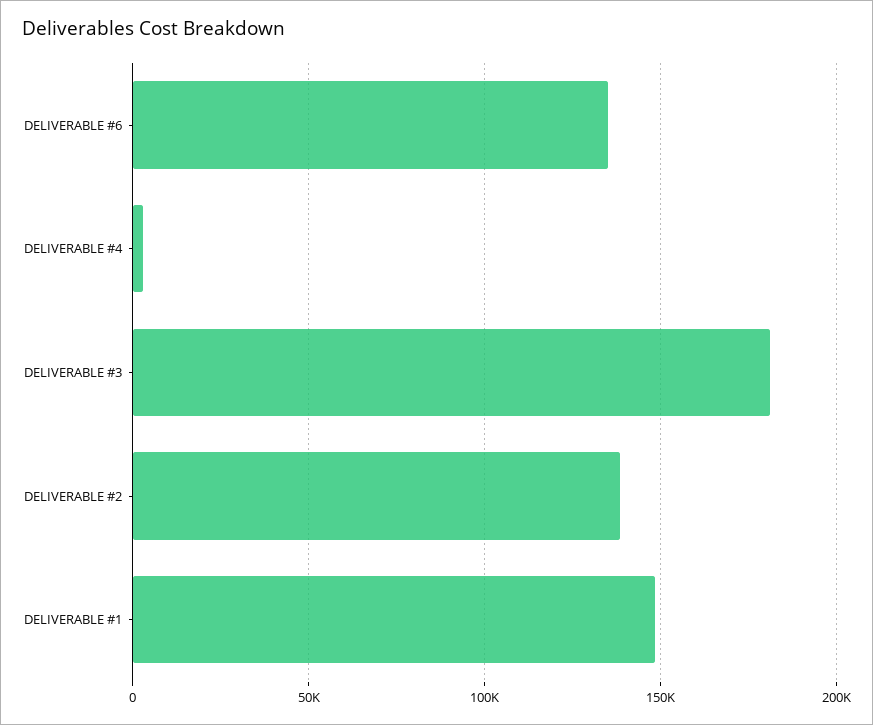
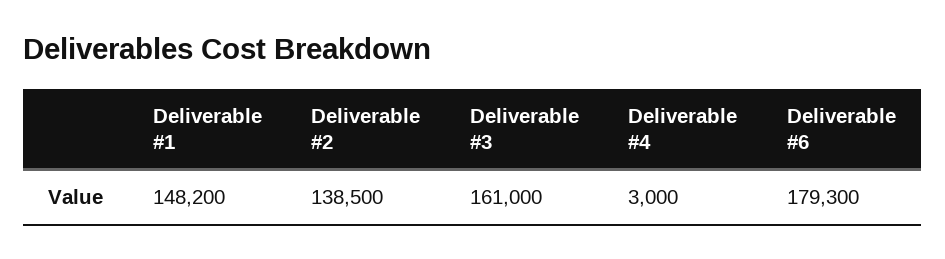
  {
-   "DELIVERABLE #6": 135000,
+   "DELIVERABLE #6": 179300,
    "DELIVERABLE #4": 3000,
-   "DELIVERABLE #3": 180000,
+   "DELIVERABLE #3": 161000,
    "DELIVERABLE #2": 138500,
    "DELIVERABLE #1": 148200
  }

